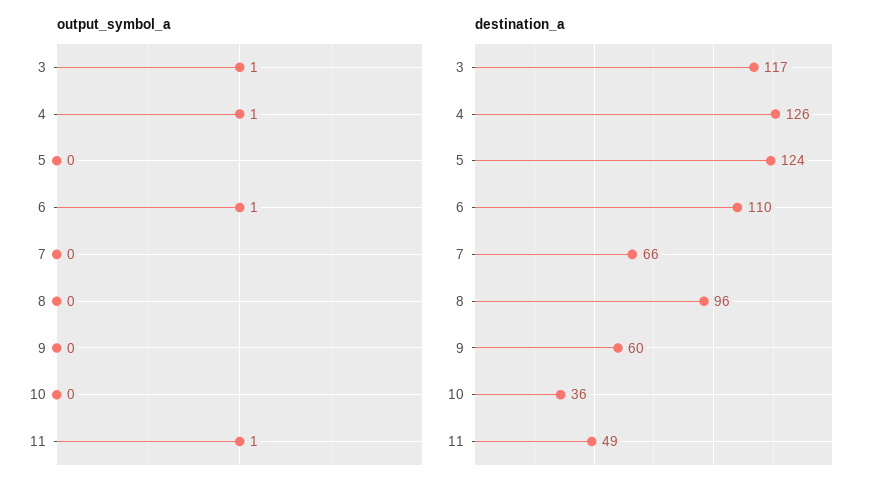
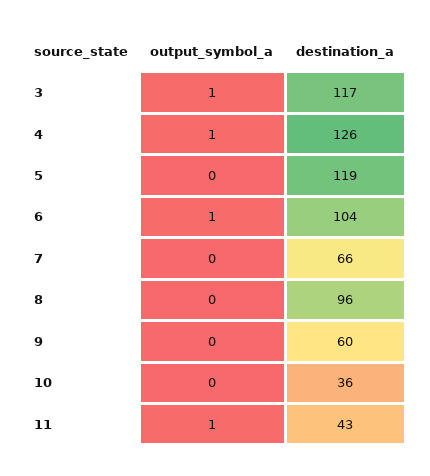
  {
    "output_symbol_a": {
      "3": 1,
      "4": 1,
      "5": 0,
      "6": 1,
      "7": 0,
      "8": 0,
      "9": 0,
      "10": 0,
      "11": 1
    },
    "destination_a": {
      "3": 117,
      "4": 126,
-     "5": 124,
+     "5": 119,
-     "6": 110,
+     "6": 104,
      "7": 66,
      "8": 96,
      "9": 60,
      "10": 36,
-     "11": 49
+     "11": 43
    }
  }

